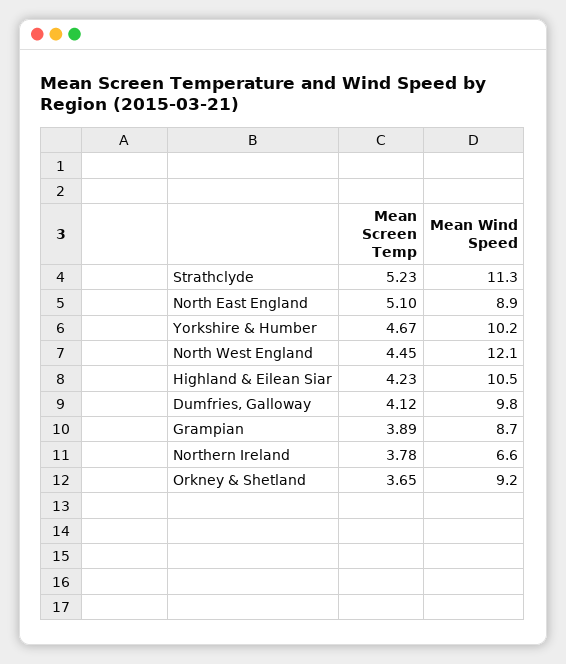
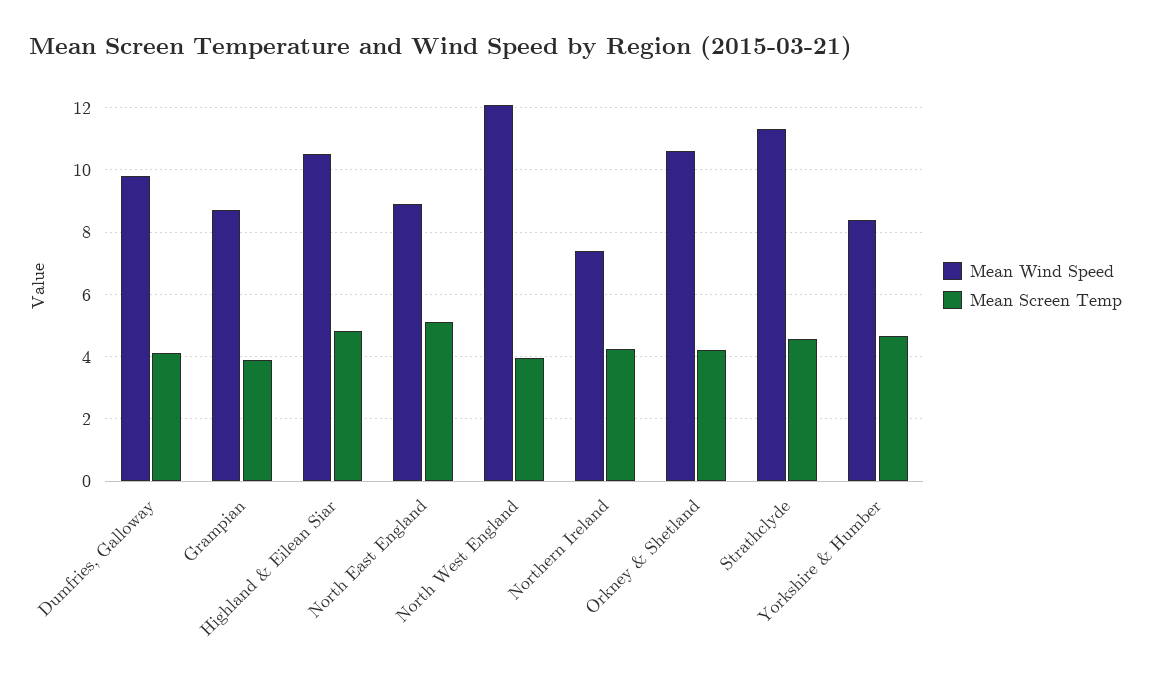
  {
    "Mean Screen Temp": {
-     "Strathclyde": 5.23,
+     "Strathclyde": 4.6,
      "North East England": 5.1,
      "Yorkshire & Humber": 4.67,
-     "North West England": 4.45,
+     "North West England": 4,
-     "Highland & Eilean Siar": 4.23,
+     "Highland & Eilean Siar": 4.8,
      "Dumfries, Galloway": 4.12,
      "Grampian": 3.89,
-     "Northern Ireland": 3.78,
+     "Northern Ireland": 4.2,
-     "Orkney & Shetland": 3.65
+     "Orkney & Shetland": 4.2
    },
    "Mean Wind Speed": {
      "Strathclyde": 11.3,
      "North East England": 8.9,
-     "Yorkshire & Humber": 10.2,
+     "Yorkshire & Humber": 8.4,
      "North West England": 12.1,
      "Highland & Eilean Siar": 10.5,
      "Dumfries, Galloway": 9.8,
      "Grampian": 8.7,
-     "Northern Ireland": 6.6,
+     "Northern Ireland": 7.4,
-     "Orkney & Shetland": 9.2
+     "Orkney & Shetland": 10.6
    }
  }

